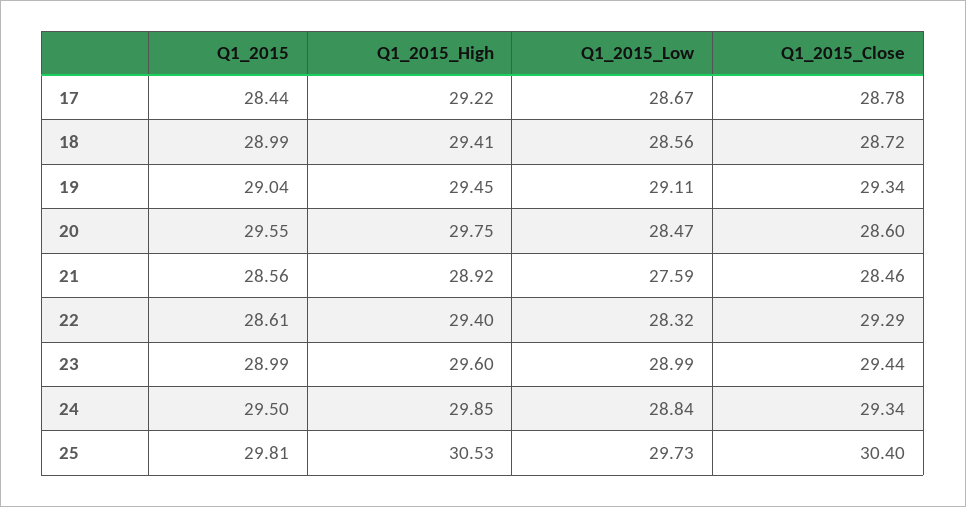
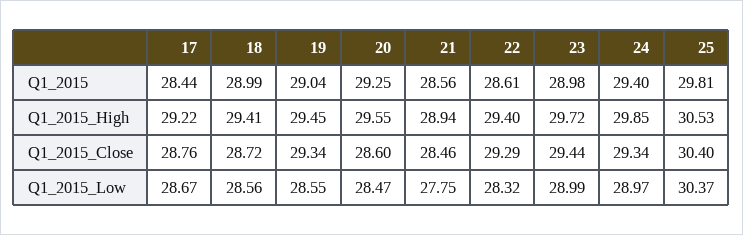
  {
    "Q1_2015": {
      "17": 28.44,
      "18": 28.99,
      "19": 29.04,
-     "20": 29.55,
+     "20": 29.25,
      "21": 28.56,
      "22": 28.61,
-     "23": 28.99,
+     "23": 28.98,
-     "24": 29.5,
+     "24": 29.4,
      "25": 29.81
    },
    "Q1_2015_High": {
      "17": 29.22,
      "18": 29.41,
      "19": 29.45,
-     "20": 29.75,
+     "20": 29.55,
-     "21": 28.92,
+     "21": 28.94,
      "22": 29.4,
-     "23": 29.6,
+     "23": 29.72,
      "24": 29.85,
      "25": 30.53
    },
    "Q1_2015_Low": {
      "17": 28.67,
      "18": 28.56,
-     "19": 29.11,
+     "19": 28.55,
      "20": 28.47,
-     "21": 27.59,
+     "21": 27.75,
      "22": 28.32,
      "23": 28.99,
-     "24": 28.84,
+     "24": 28.97,
-     "25": 29.73
+     "25": 30.37
    },
    "Q1_2015_Close": {
-     "17": 28.78,
+     "17": 28.76,
      "18": 28.72,
      "19": 29.34,
      "20": 28.6,
      "21": 28.46,
      "22": 29.29,
      "23": 29.44,
      "24": 29.34,
      "25": 30.4
    }
  }

